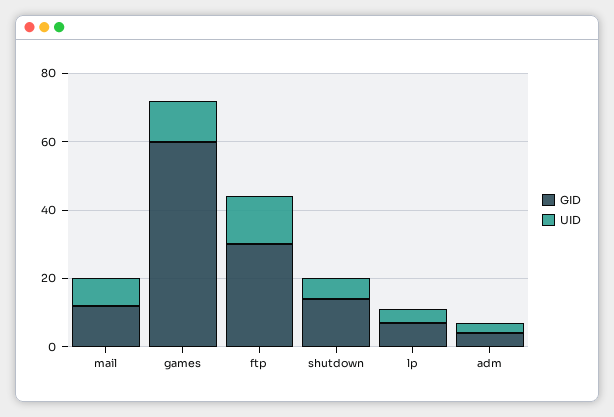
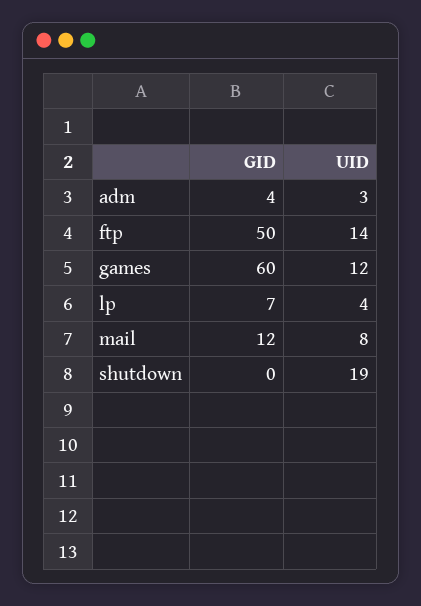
  {
    "GID": {
      "mail": 12,
      "games": 60,
-     "ftp": 30,
+     "ftp": 50,
-     "shutdown": 15,
+     "shutdown": 0,
      "lp": 7,
      "adm": 4
    },
    "UID": {
      "mail": 8,
      "games": 12,
      "ftp": 14,
-     "shutdown": 5,
+     "shutdown": 19,
      "lp": 4,
      "adm": 3
    }
  }

